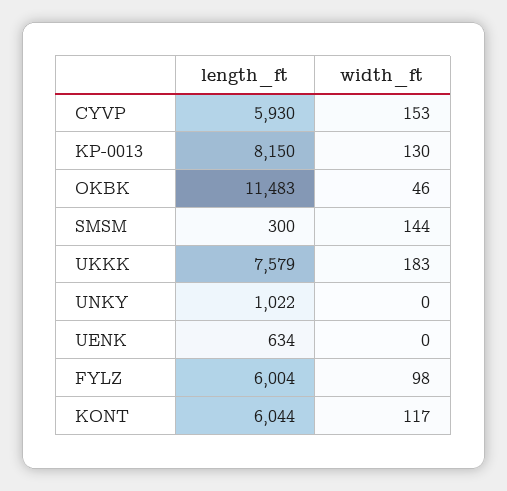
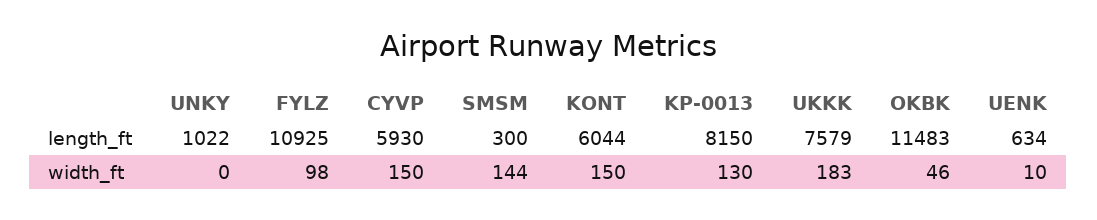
  {
    "length_ft": {
      "CYVP": 5930,
      "KP-0013": 8150,
      "OKBK": 11483,
      "SMSM": 300,
      "UKKK": 7579,
      "UNKY": 1022,
      "UENK": 634,
-     "FYLZ": 6004,
+     "FYLZ": 10925,
      "KONT": 6044
    },
    "width_ft": {
-     "CYVP": 153,
+     "CYVP": 150,
      "KP-0013": 130,
      "OKBK": 46,
      "SMSM": 144,
      "UKKK": 183,
      "UNKY": 0,
-     "UENK": 0,
+     "UENK": 10,
      "FYLZ": 98,
-     "KONT": 117
+     "KONT": 150
    }
  }

